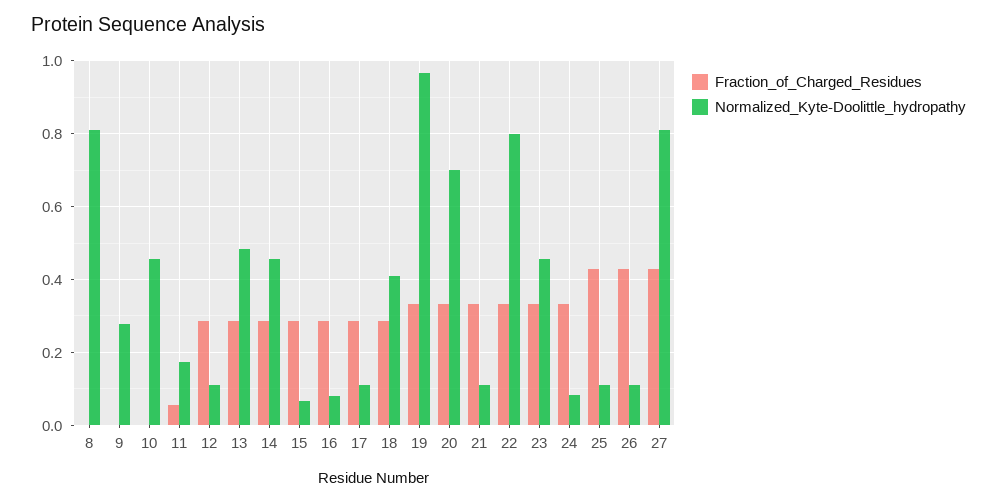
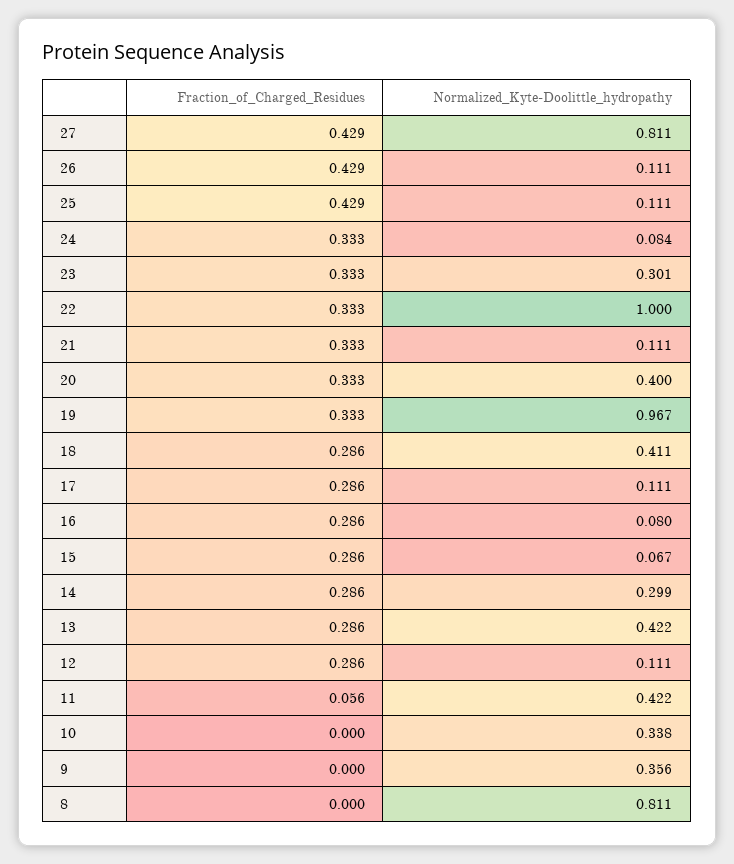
  {
    "Fraction_of_Charged_Residues": {
      "8": 0,
      "9": 0,
      "10": 0,
      "11": 0.056,
      "12": 0.286,
      "13": 0.286,
      "14": 0.286,
      "15": 0.286,
      "16": 0.286,
      "17": 0.286,
      "18": 0.286,
      "19": 0.333,
      "20": 0.333,
      "21": 0.333,
      "22": 0.333,
      "23": 0.333,
      "24": 0.333,
      "25": 0.429,
      "26": 0.429,
      "27": 0.429
    },
    "Normalized_Kyte-Doolittle_hydropathy": {
      "8": 0.811,
-     "9": 0.28,
+     "9": 0.356,
-     "10": 0.46,
+     "10": 0.338,
-     "11": 0.18,
+     "11": 0.422,
      "12": 0.111,
-     "13": 0.48,
+     "13": 0.422,
-     "14": 0.46,
+     "14": 0.299,
      "15": 0.067,
      "16": 0.08,
      "17": 0.111,
      "18": 0.411,
      "19": 0.967,
-     "20": 0.7,
+     "20": 0.4,
      "21": 0.111,
-     "22": 0.8,
+     "22": 1,
-     "23": 0.46,
+     "23": 0.301,
      "24": 0.084,
      "25": 0.111,
      "26": 0.111,
      "27": 0.811
    }
  }

